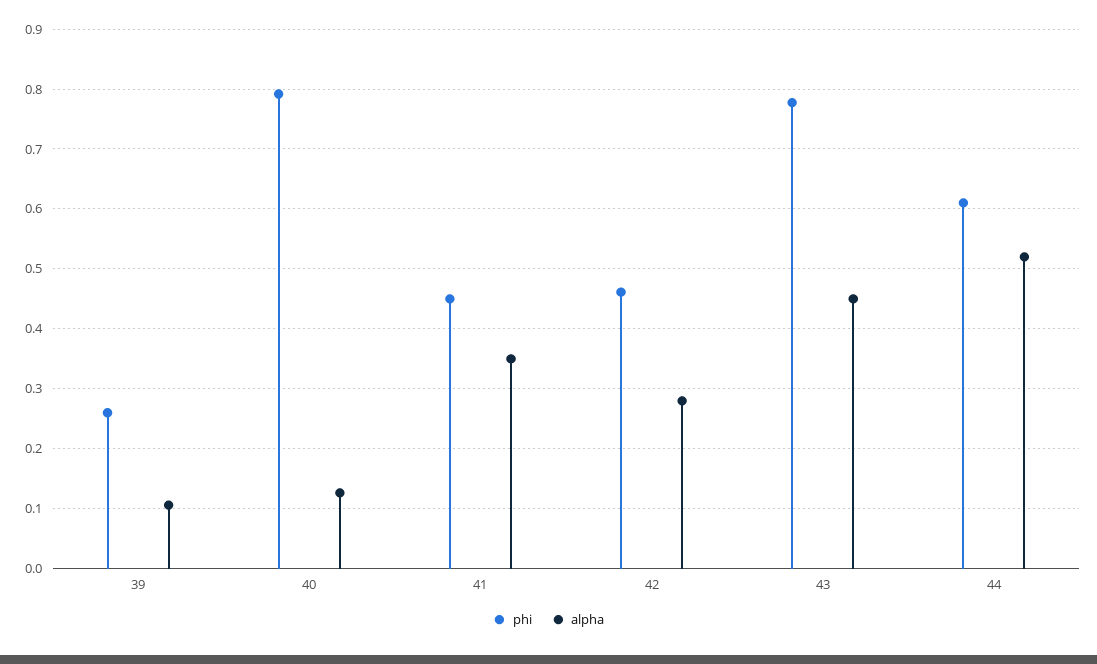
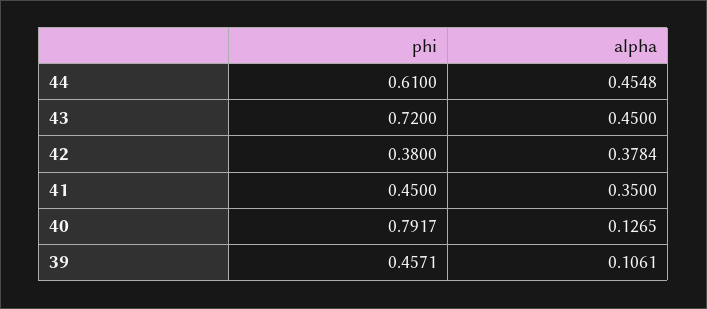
  {
    "phi": {
-     "39": 0.26,
+     "39": 0.4571,
      "40": 0.7917,
      "41": 0.45,
-     "42": 0.46,
+     "42": 0.38,
-     "43": 0.78,
+     "43": 0.72,
      "44": 0.61
    },
    "alpha": {
      "39": 0.1061,
      "40": 0.1265,
      "41": 0.35,
-     "42": 0.28,
+     "42": 0.3784,
      "43": 0.45,
-     "44": 0.52
+     "44": 0.4548
    }
  }

